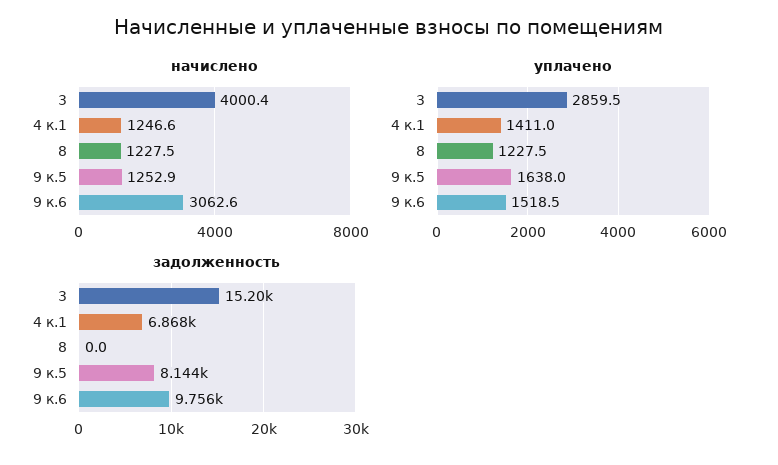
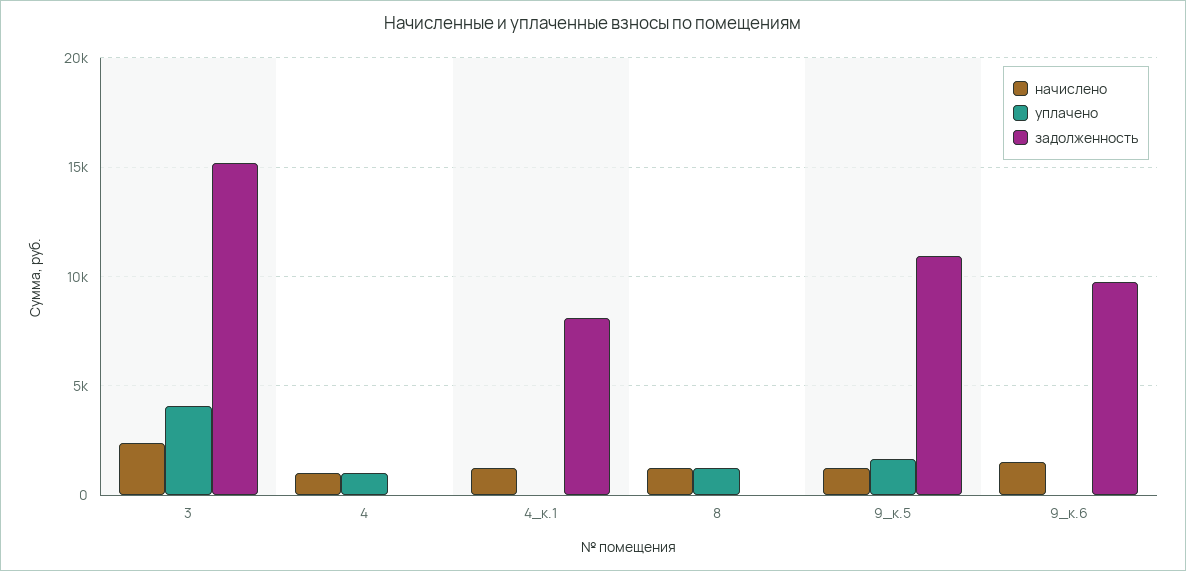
  {
    "начислено": {
-     "3": 4000.4,
+     "3": 2500,
      "4 к.1": 1246.6,
      "8": 1227.5,
      "9 к.5": 1252.9,
-     "9 к.6": 3062.6
+     "9 к.6": 1500,
+     "4": 1000
    },
    "уплачено": {
-     "3": 2859.5,
+     "3": 4000,
-     "4 к.1": 1411,
+     "4 к.1": 0,
      "8": 1227.5,
      "9 к.5": 1638,
-     "9 к.6": 1518.5
+     "9 к.6": 0,
+     "4": 1000
    },
    "задолженность": {
      "3": 15200,
-     "4 к.1": 6868,
+     "4 к.1": 8000,
      "8": 0,
-     "9 к.5": 8144,
+     "9 к.5": 11000,
-     "9 к.6": 9756
+     "9 к.6": 9756,
+     "4": 0
    }
  }

